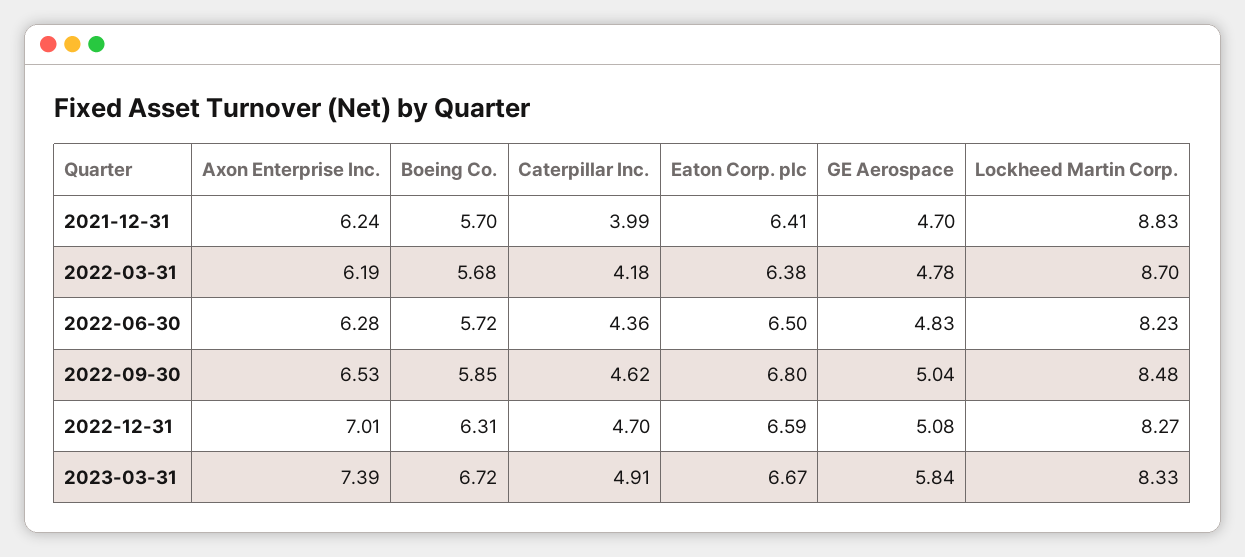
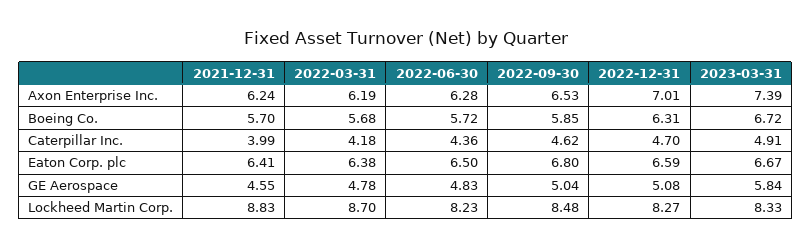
  {
    "Axon Enterprise Inc.": {
      "2021-12-31": 6.24,
      "2022-03-31": 6.19,
      "2022-06-30": 6.28,
      "2022-09-30": 6.53,
      "2022-12-31": 7.01,
      "2023-03-31": 7.39
    },
    "Boeing Co.": {
      "2021-12-31": 5.7,
      "2022-03-31": 5.68,
      "2022-06-30": 5.72,
      "2022-09-30": 5.85,
      "2022-12-31": 6.31,
      "2023-03-31": 6.72
    },
    "Caterpillar Inc.": {
      "2021-12-31": 3.99,
      "2022-03-31": 4.18,
      "2022-06-30": 4.36,
      "2022-09-30": 4.62,
      "2022-12-31": 4.7,
      "2023-03-31": 4.91
    },
    "Eaton Corp. plc": {
      "2021-12-31": 6.41,
      "2022-03-31": 6.38,
      "2022-06-30": 6.5,
      "2022-09-30": 6.8,
      "2022-12-31": 6.59,
      "2023-03-31": 6.67
    },
    "GE Aerospace": {
-     "2021-12-31": 4.7,
+     "2021-12-31": 4.55,
      "2022-03-31": 4.78,
      "2022-06-30": 4.83,
      "2022-09-30": 5.04,
      "2022-12-31": 5.08,
      "2023-03-31": 5.84
    },
    "Lockheed Martin Corp.": {
      "2021-12-31": 8.83,
      "2022-03-31": 8.7,
      "2022-06-30": 8.23,
      "2022-09-30": 8.48,
      "2022-12-31": 8.27,
      "2023-03-31": 8.33
    }
  }

